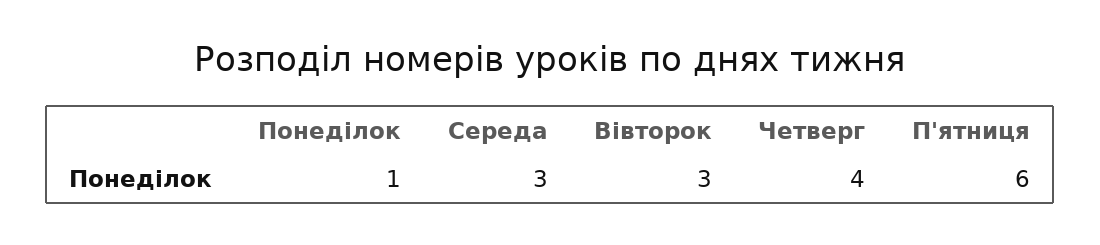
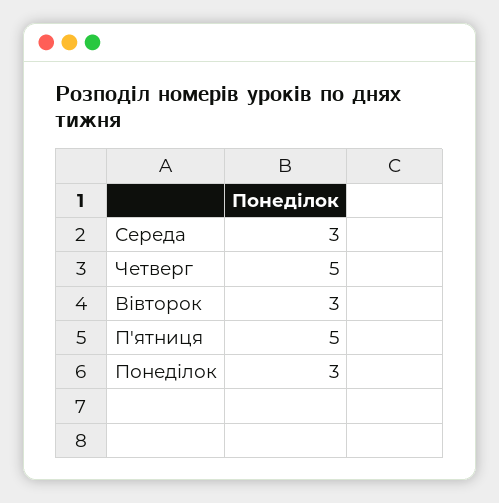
  {
-   "Понеділок": 1,
+   "Понеділок": 3,
    "Середа": 3,
    "Вівторок": 3,
-   "Четверг": 4,
+   "Четверг": 5,
-   "П'ятниця": 6
+   "П'ятниця": 5
  }

